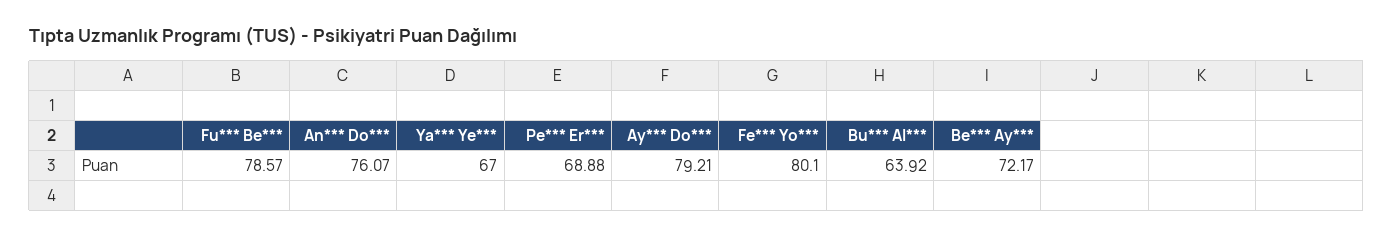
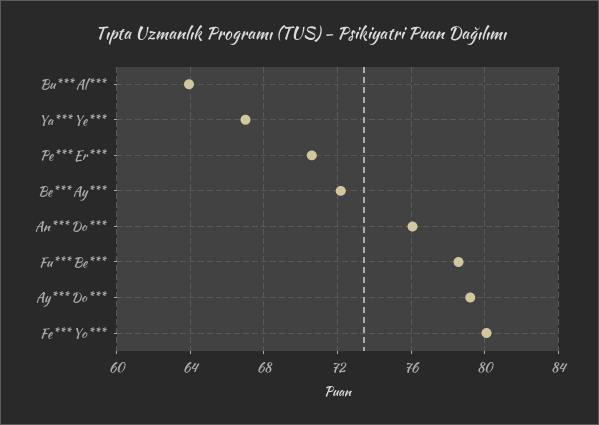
  {
    "Fu*** Be***": 78.57,
    "An*** Do***": 76.07,
    "Ya*** Ye***": 67,
-   "Pe*** Er***": 68.88,
+   "Pe*** Er***": 70.5,
    "Ay*** Do***": 79.21,
    "Fe*** Yo***": 80.1,
    "Bu*** Al***": 63.92,
    "Be*** Ay***": 72.17
  }

